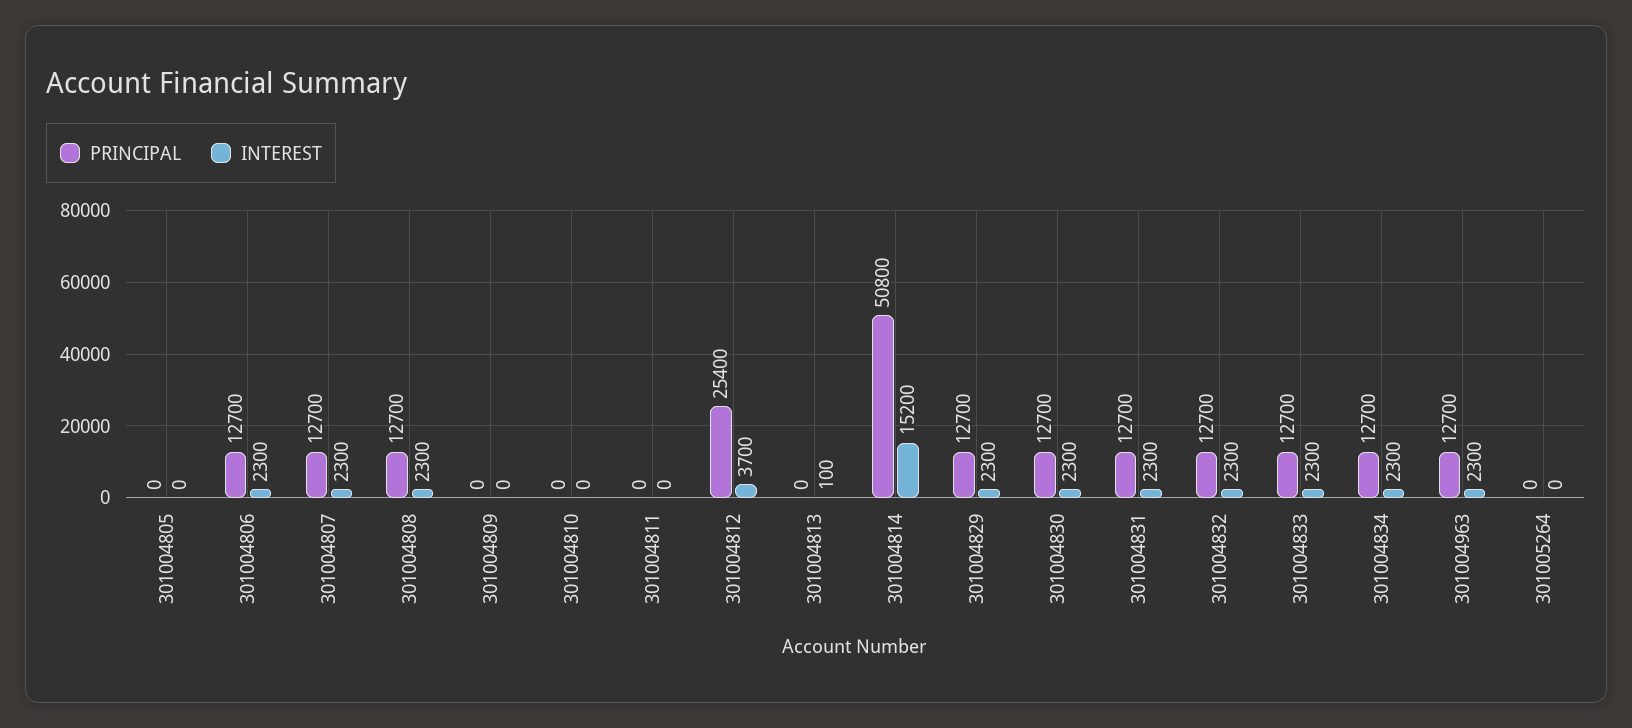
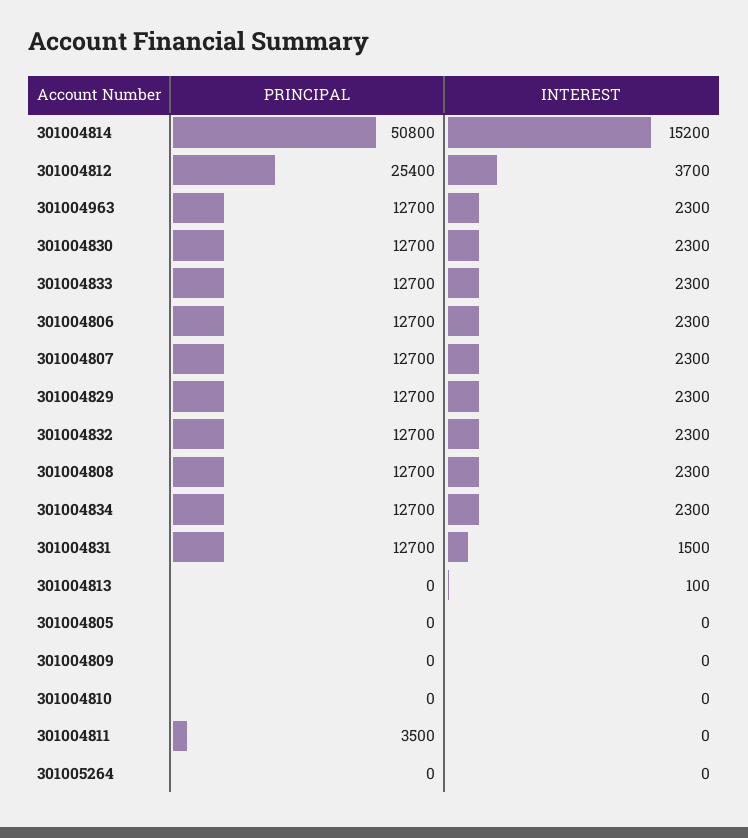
  {
    "PRINCIPAL": {
      "301004805": 0,
      "301004806": 12700,
      "301004807": 12700,
      "301004808": 12700,
      "301004809": 0,
      "301004810": 0,
-     "301004811": 0,
+     "301004811": 3500,
      "301004812": 25400,
      "301004813": 0,
      "301004814": 50800,
      "301004829": 12700,
      "301004830": 12700,
      "301004831": 12700,
      "301004832": 12700,
      "301004833": 12700,
      "301004834": 12700,
      "301004963": 12700,
      "301005264": 0
    },
    "INTEREST": {
      "301004805": 0,
      "301004806": 2300,
      "301004807": 2300,
      "301004808": 2300,
      "301004809": 0,
      "301004810": 0,
      "301004811": 0,
      "301004812": 3700,
      "301004813": 100,
      "301004814": 15200,
      "301004829": 2300,
      "301004830": 2300,
-     "301004831": 2300,
+     "301004831": 1500,
      "301004832": 2300,
      "301004833": 2300,
      "301004834": 2300,
      "301004963": 2300,
      "301005264": 0
    }
  }

